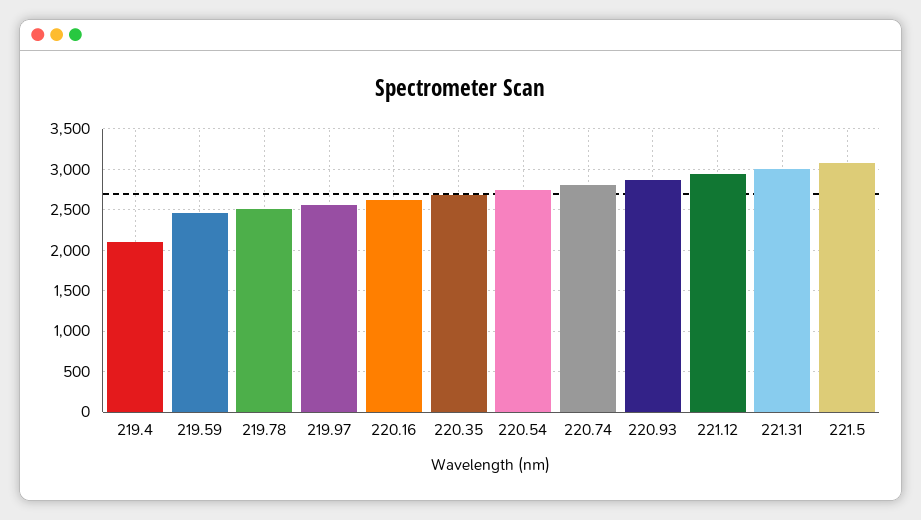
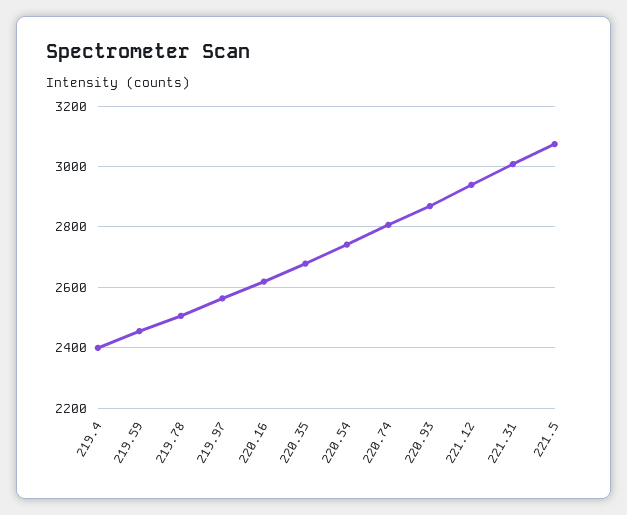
  {
-   "219.4": 2100,
+   "219.4": 2400,
    "219.59": 2460,
    "219.78": 2500,
    "219.97": 2560,
    "220.16": 2620,
    "220.35": 2680,
    "220.54": 2740,
    "220.74": 2800,
    "220.93": 2860,
    "221.12": 2940,
    "221.31": 3000,
    "221.5": 3080
  }

